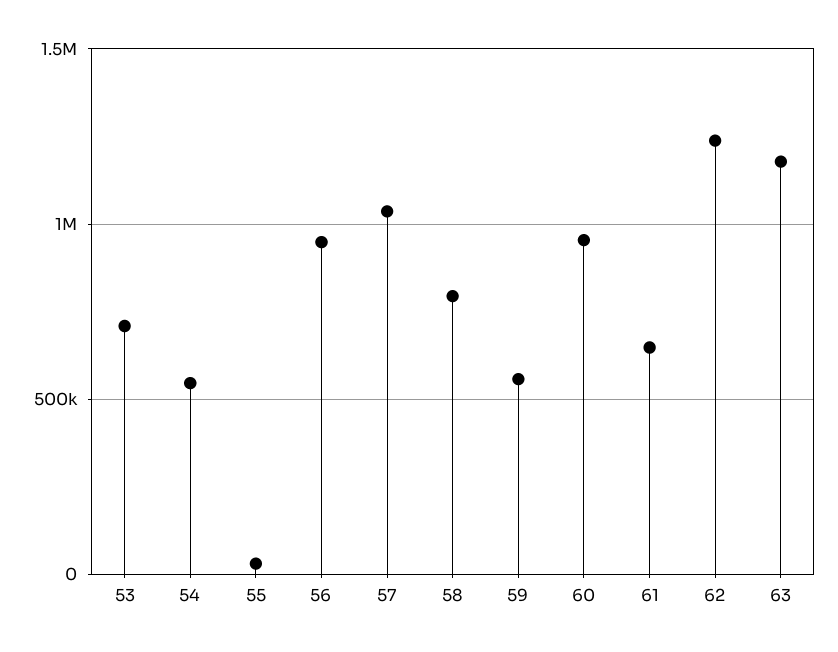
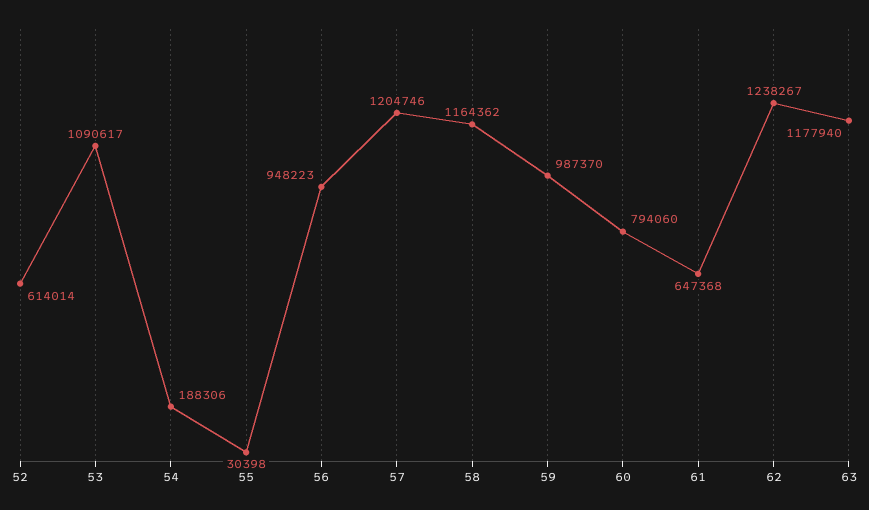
  {
-   "53": 700000,
+   "53": 1090617,
-   "54": 550000,
+   "54": 188306,
    "55": 30398,
    "56": 948223,
-   "57": 1050000,
+   "57": 1204746,
-   "58": 800000,
+   "58": 1164362,
-   "59": 550000,
+   "59": 987370,
-   "60": 950000,
+   "60": 794060,
    "61": 647368,
    "62": 1238267,
-   "63": 1177940
+   "63": 1177940,
+   "52": 614014
  }

